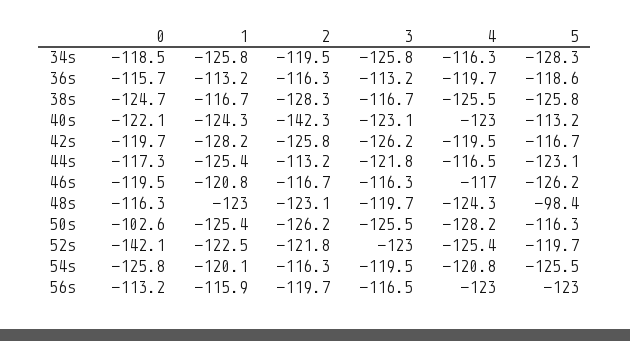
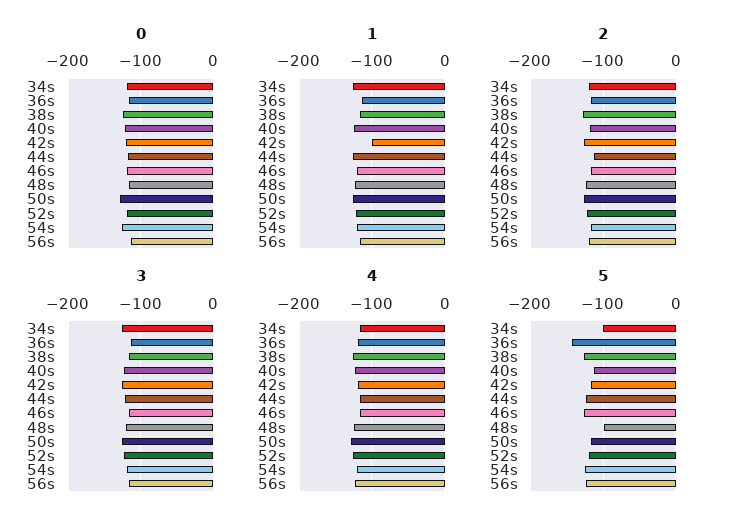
  {
    "0": {
      "34s": -118.5,
      "36s": -115.7,
      "38s": -124.7,
      "40s": -122.1,
      "42s": -119.7,
      "44s": -117.3,
      "46s": -119.5,
      "48s": -116.3,
-     "50s": -102.6,
+     "50s": -130,
-     "52s": -142.1,
+     "52s": -120,
      "54s": -125.8,
      "56s": -113.2
    },
    "1": {
      "34s": -125.8,
      "36s": -113.2,
      "38s": -116.7,
      "40s": -124.3,
-     "42s": -128.2,
+     "42s": -100,
      "44s": -125.4,
      "46s": -120.8,
      "48s": -123,
      "50s": -125.4,
      "52s": -122.5,
      "54s": -120.1,
      "56s": -115.9
    },
    "2": {
      "34s": -119.5,
      "36s": -116.3,
      "38s": -128.3,
-     "40s": -142.3,
+     "40s": -120,
      "42s": -125.8,
      "44s": -113.2,
      "46s": -116.7,
      "48s": -123.1,
      "50s": -126.2,
      "52s": -121.8,
      "54s": -116.3,
      "56s": -119.7
    },
    "3": {
      "34s": -125.8,
      "36s": -113.2,
      "38s": -116.7,
      "40s": -123.1,
      "42s": -126.2,
      "44s": -121.8,
      "46s": -116.3,
      "48s": -119.7,
      "50s": -125.5,
      "52s": -123,
      "54s": -119.5,
      "56s": -116.5
    },
    "4": {
      "34s": -116.3,
      "36s": -119.7,
      "38s": -125.5,
      "40s": -123,
      "42s": -119.5,
      "44s": -116.5,
      "46s": -117,
      "48s": -124.3,
      "50s": -128.2,
      "52s": -125.4,
      "54s": -120.8,
      "56s": -123
    },
    "5": {
-     "34s": -128.3,
+     "34s": -100,
-     "36s": -118.6,
+     "36s": -140,
      "38s": -125.8,
      "40s": -113.2,
      "42s": -116.7,
      "44s": -123.1,
      "46s": -126.2,
      "48s": -98.4,
      "50s": -116.3,
      "52s": -119.7,
      "54s": -125.5,
      "56s": -123
    }
  }

